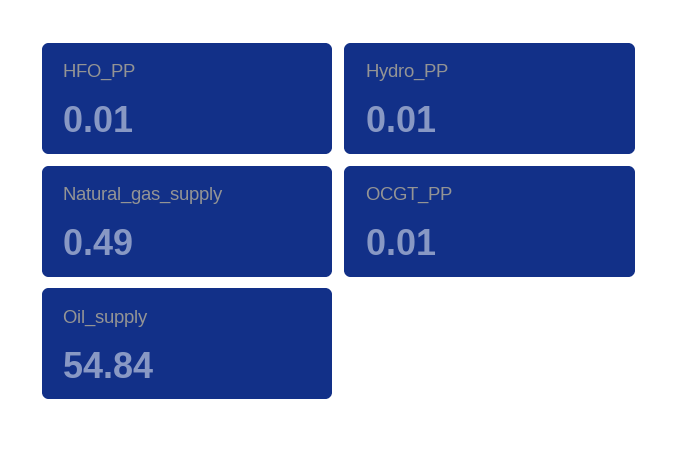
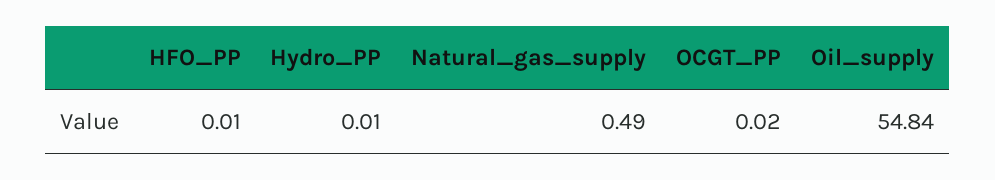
  {
    "HFO_PP": 0.01,
    "Hydro_PP": 0.01,
    "Natural_gas_supply": 0.49,
-   "OCGT_PP": 0.01,
+   "OCGT_PP": 0.02,
    "Oil_supply": 54.84
  }

